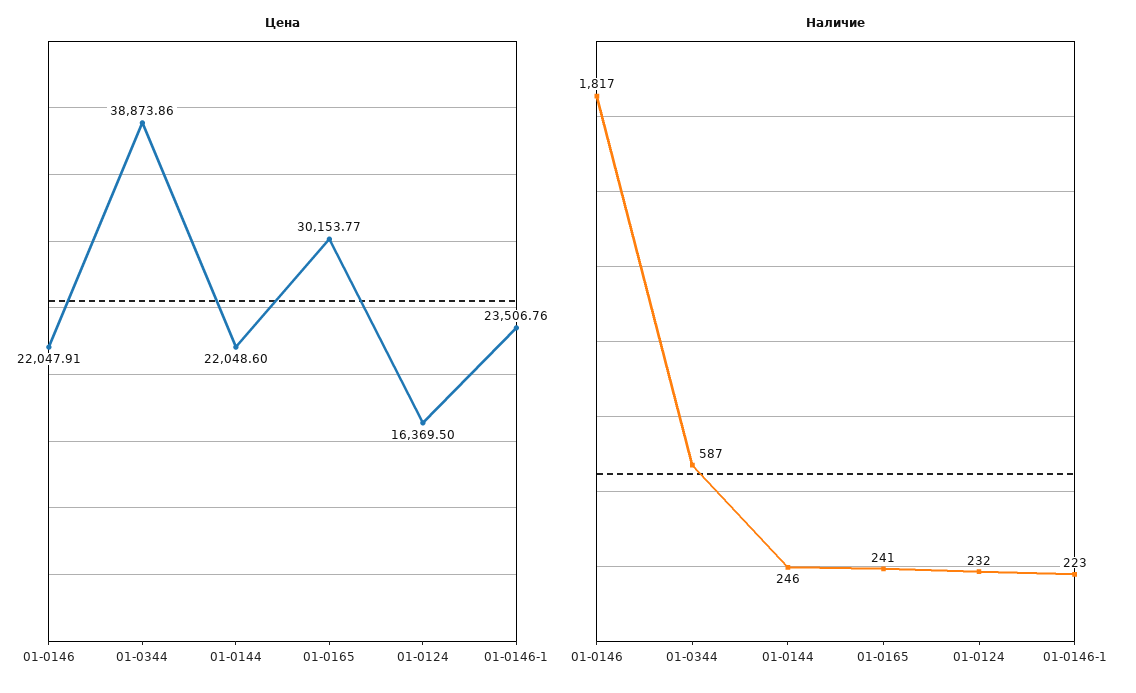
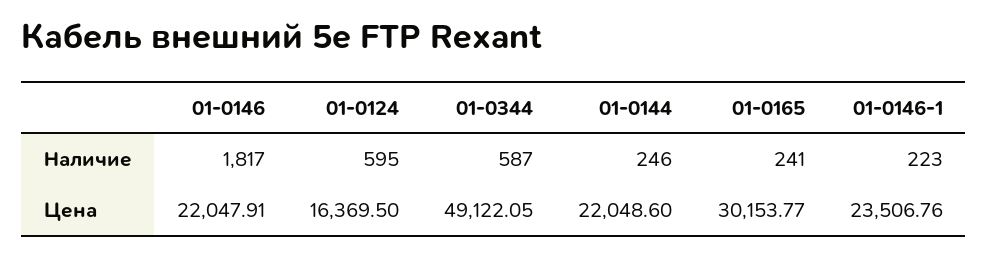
  {
    "Цена": {
      "01-0146": 22047.91,
-     "01-0344": 38873.86,
+     "01-0344": 49122.05,
      "01-0144": 22048.6,
      "01-0165": 30153.77,
      "01-0124": 16369.5,
      "01-0146-1": 23506.76
    },
    "Наличие": {
      "01-0146": 1817,
      "01-0344": 587,
      "01-0144": 246,
      "01-0165": 241,
-     "01-0124": 232,
+     "01-0124": 595,
      "01-0146-1": 223
    }
  }

